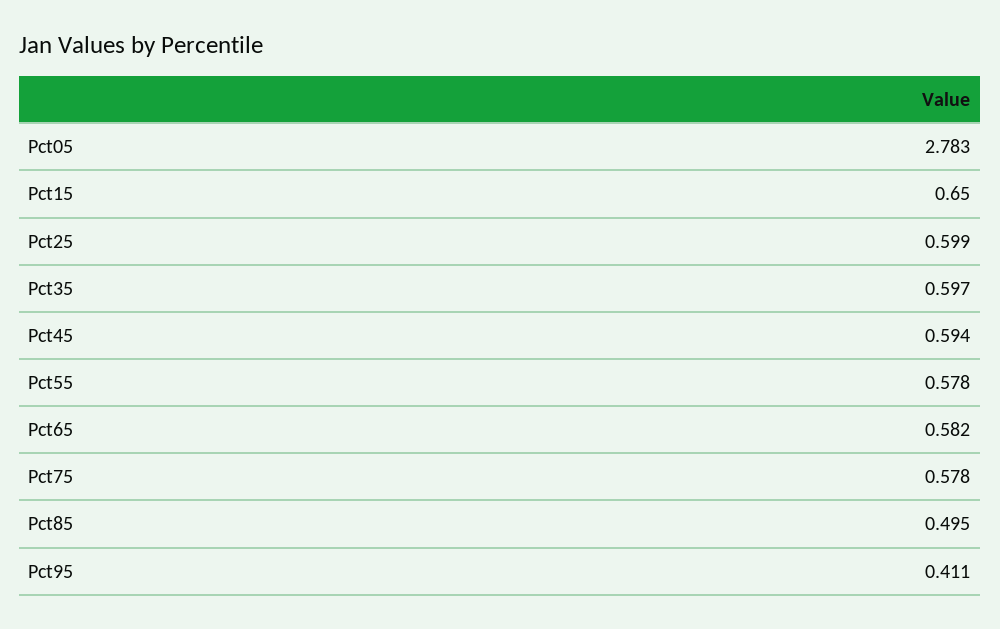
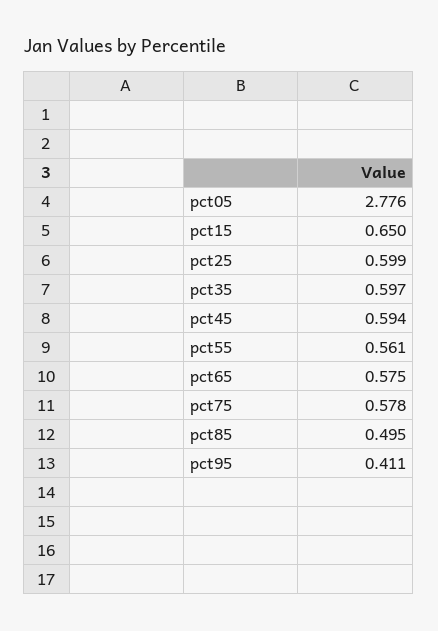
  {
-   "Pct05": 2.783,
+   "Pct05": 2.776,
    "Pct15": 0.65,
    "Pct25": 0.599,
    "Pct35": 0.597,
    "Pct45": 0.594,
-   "Pct55": 0.578,
+   "Pct55": 0.561,
-   "Pct65": 0.582,
+   "Pct65": 0.575,
    "Pct75": 0.578,
    "Pct85": 0.495,
    "Pct95": 0.411
  }

